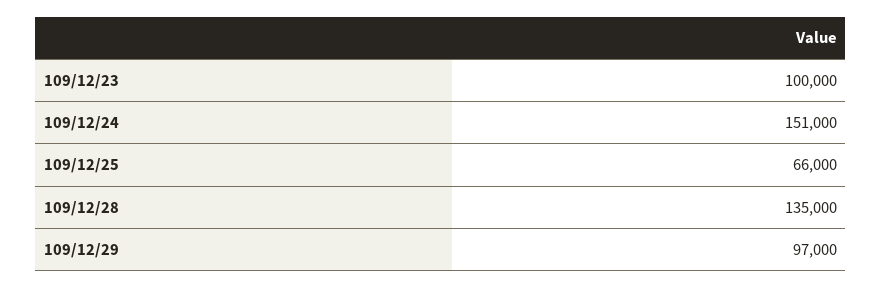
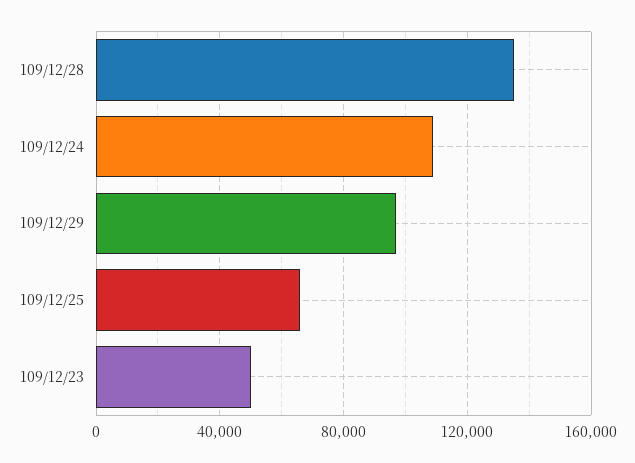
  {
-   "109/12/23": 100000,
+   "109/12/23": 50000,
-   "109/12/24": 151000,
+   "109/12/24": 110000,
    "109/12/25": 66000,
    "109/12/28": 135000,
    "109/12/29": 97000
  }

